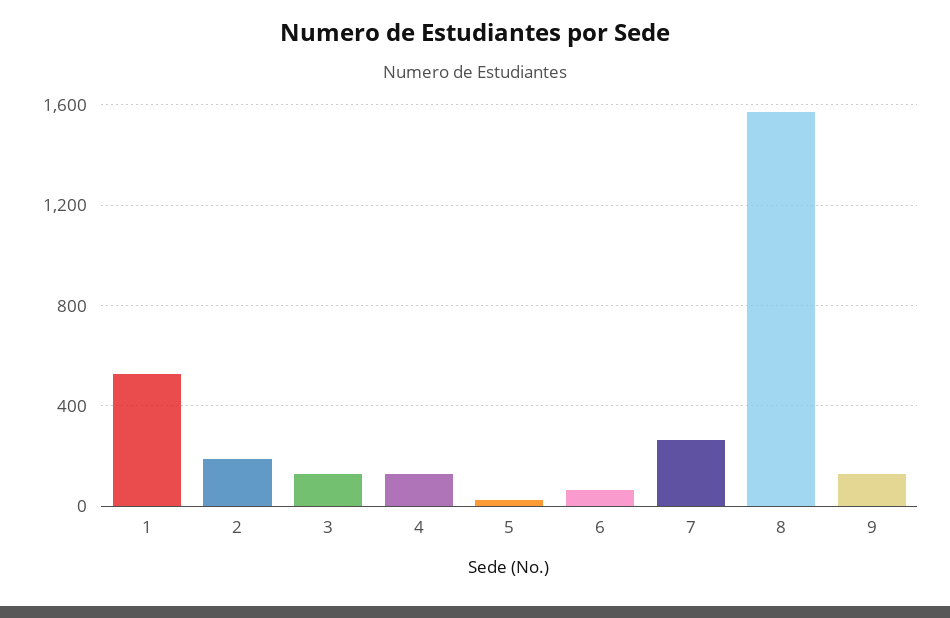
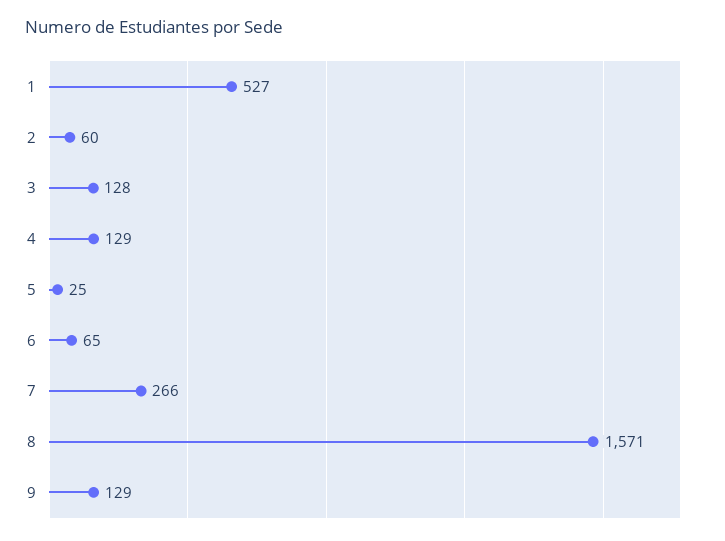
  {
    "1": 527,
-   "2": 200,
+   "2": 60,
    "3": 128,
    "4": 129,
    "5": 25,
    "6": 65,
    "7": 266,
    "8": 1571,
    "9": 129
  }

